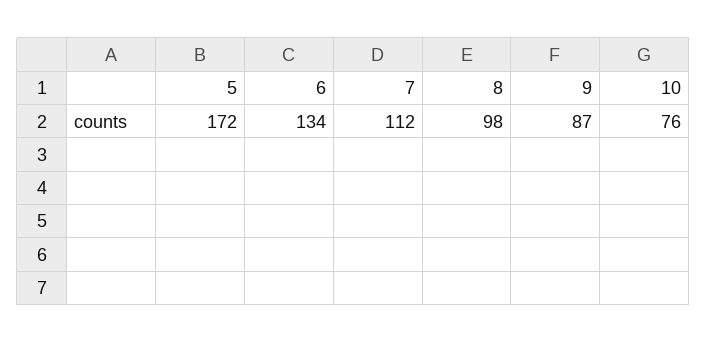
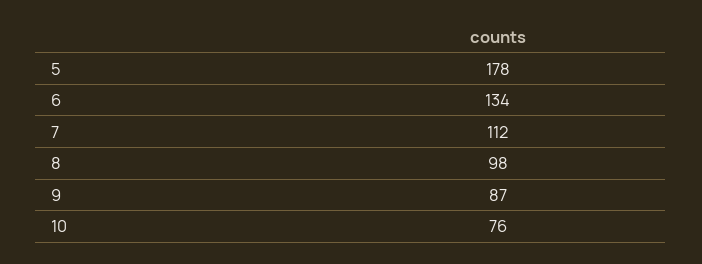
  {
-   "5": 172,
+   "5": 178,
    "6": 134,
    "7": 112,
    "8": 98,
    "9": 87,
    "10": 76
  }

